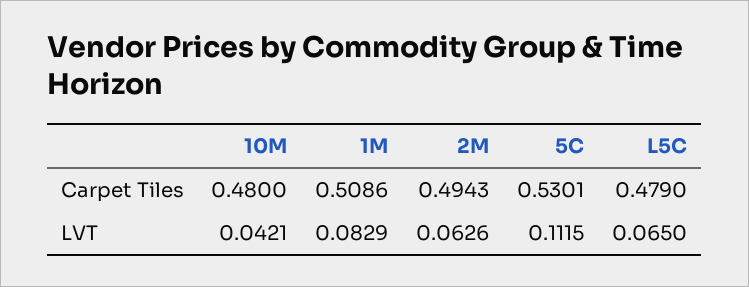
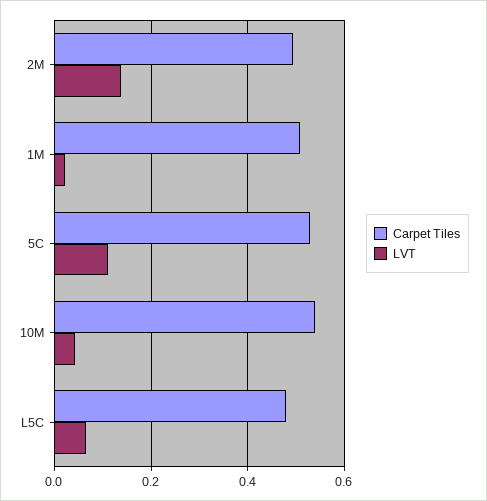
  {
    "Carpet Tiles": {
-     "10M": 0.48,
+     "10M": 0.54,
      "1M": 0.5086,
      "2M": 0.4943,
      "5C": 0.5301,
      "L5C": 0.479
    },
    "LVT": {
      "10M": 0.0421,
-     "1M": 0.0829,
+     "1M": 0.02,
-     "2M": 0.0626,
+     "2M": 0.14,
      "5C": 0.1115,
      "L5C": 0.065
    }
  }

